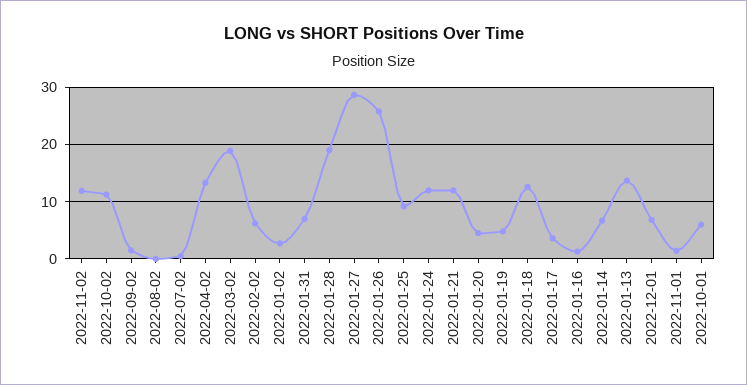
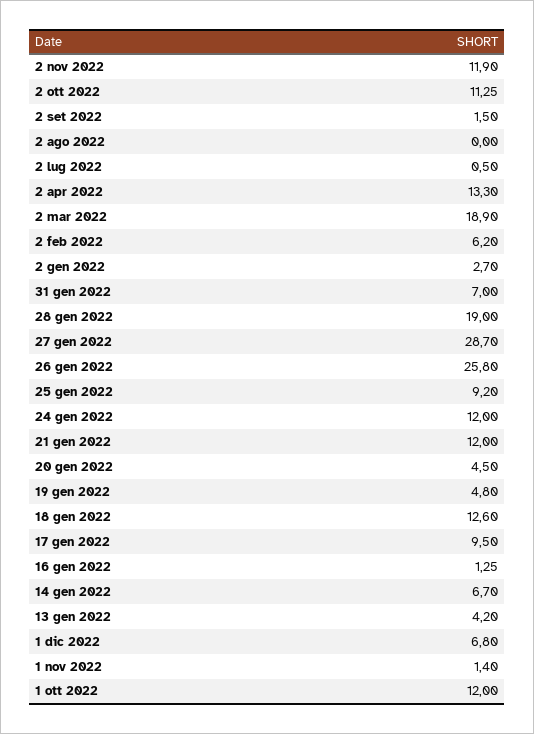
  {
    "2022-11-02": 11.9,
    "2022-10-02": 11.25,
    "2022-09-02": 1.5,
    "2022-08-02": 0,
    "2022-07-02": 0.5,
    "2022-04-02": 13.3,
    "2022-03-02": 18.9,
    "2022-02-02": 6.2,
    "2022-01-02": 2.7,
    "2022-01-31": 7,
    "2022-01-28": 19,
    "2022-01-27": 28.7,
    "2022-01-26": 25.8,
    "2022-01-25": 9.2,
    "2022-01-24": 12,
    "2022-01-21": 12,
    "2022-01-20": 4.5,
    "2022-01-19": 4.8,
    "2022-01-18": 12.6,
-   "2022-01-17": 4,
+   "2022-01-17": 9.5,
    "2022-01-16": 1.25,
    "2022-01-14": 6.7,
-   "2022-01-13": 14,
+   "2022-01-13": 4.2,
    "2022-12-01": 6.8,
    "2022-11-01": 1.4,
-   "2022-10-01": 6
+   "2022-10-01": 12
  }

